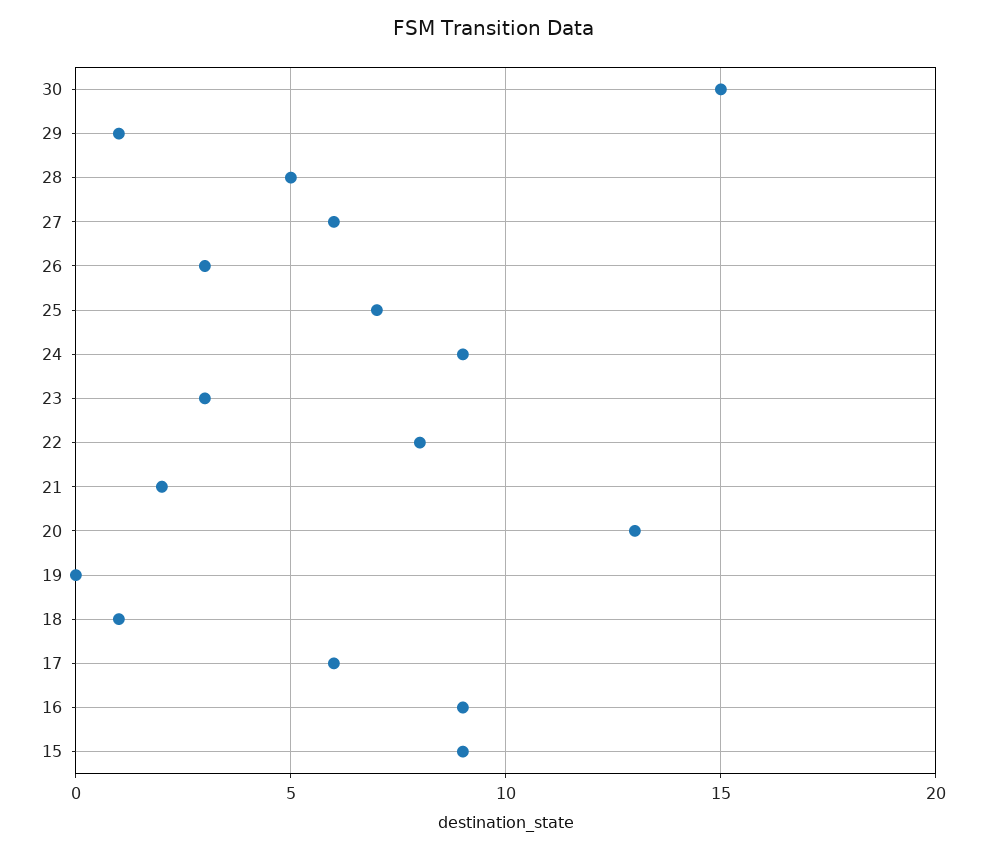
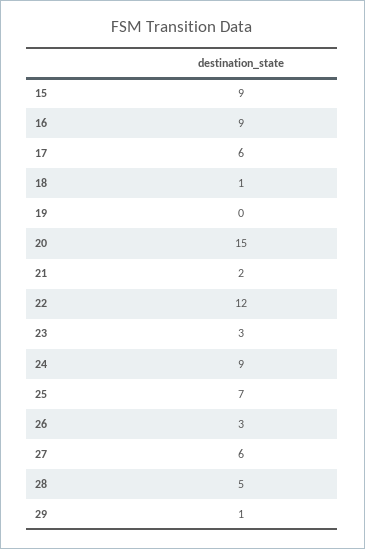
  {
-   "30": 15,
    "29": 1,
    "28": 5,
    "27": 6,
    "26": 3,
    "25": 7,
    "24": 9,
    "23": 3,
-   "22": 8,
+   "22": 12,
    "21": 2,
-   "20": 13,
+   "20": 15,
    "19": 0,
    "18": 1,
    "17": 6,
    "16": 9,
    "15": 9
  }

